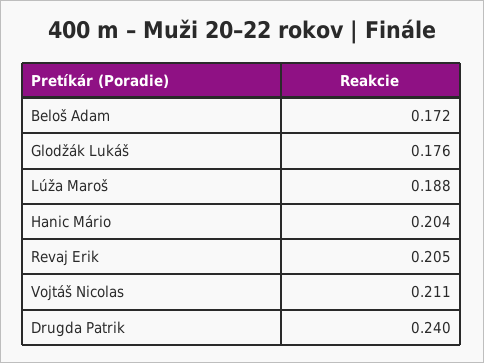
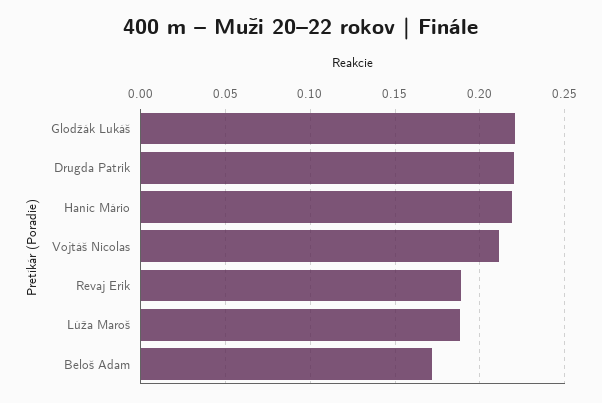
  {
    "Beloš Adam": 0.172,
-   "Glodžák Lukáš": 0.176,
+   "Glodžák Lukáš": 0.22,
    "Lúža Maroš": 0.188,
-   "Hanic Mário": 0.204,
+   "Hanic Mário": 0.22,
-   "Revaj Erik": 0.205,
+   "Revaj Erik": 0.19,
    "Vojtáš Nicolas": 0.211,
-   "Drugda Patrik": 0.24
+   "Drugda Patrik": 0.22
  }

